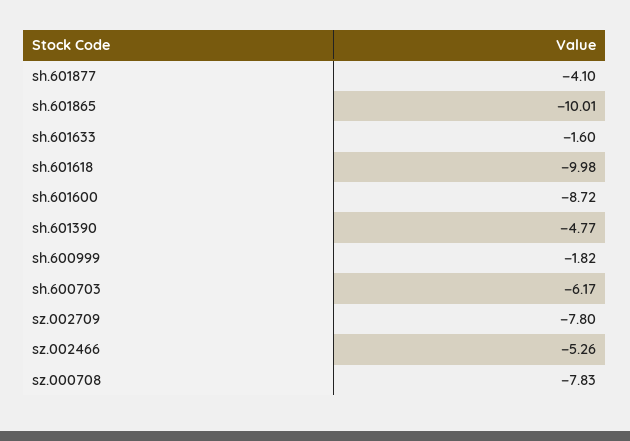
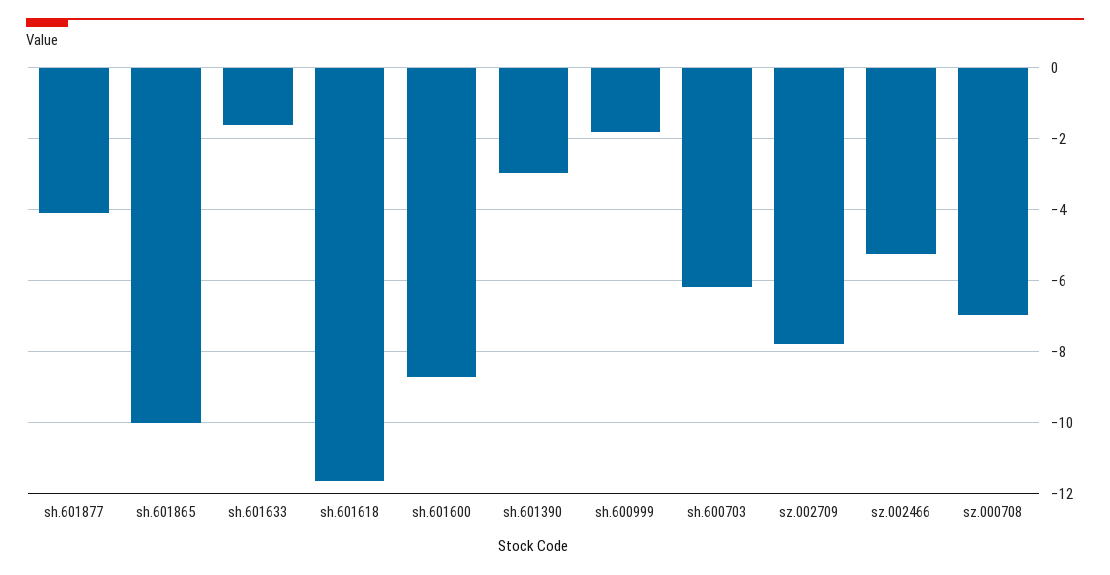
  {
    "sh.601877": -4.1,
    "sh.601865": -10.01,
    "sh.601633": -1.6,
-   "sh.601618": -9.98,
+   "sh.601618": -11.6,
    "sh.601600": -8.72,
-   "sh.601390": -4.77,
+   "sh.601390": -3,
    "sh.600999": -1.82,
    "sh.600703": -6.17,
    "sz.002709": -7.8,
    "sz.002466": -5.26,
-   "sz.000708": -7.83
+   "sz.000708": -7
  }

